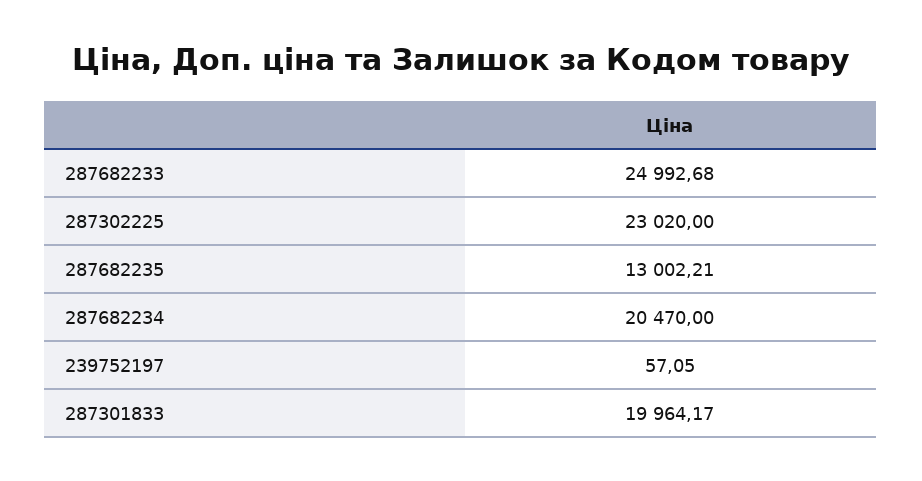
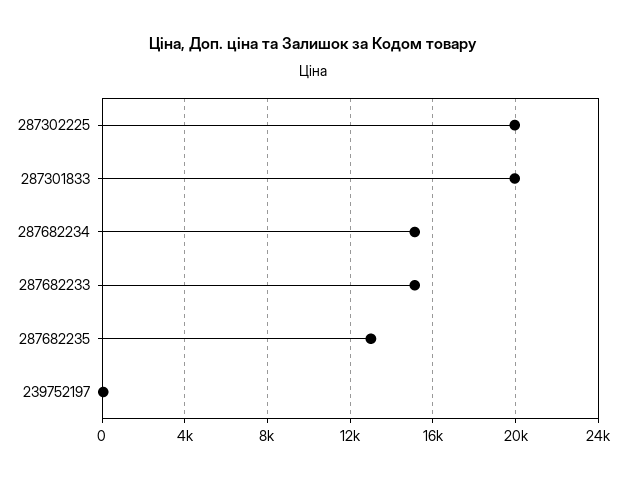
  {
-   "287682233": 24992.68,
+   "287682233": 15000,
-   "287302225": 23020,
+   "287302225": 20000,
    "287682235": 13002.21,
-   "287682234": 20470,
+   "287682234": 15000,
    "239752197": 57.05,
    "287301833": 19964.17
  }

